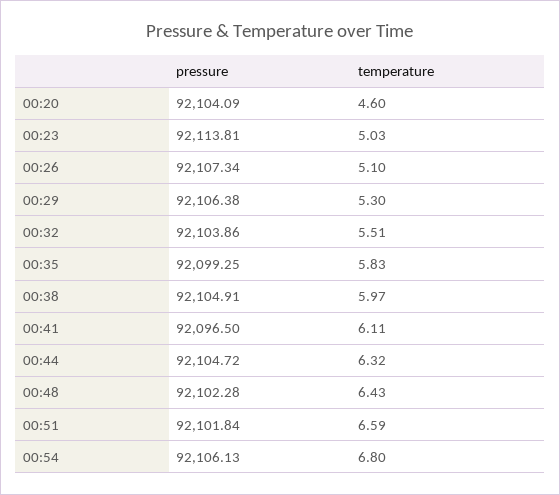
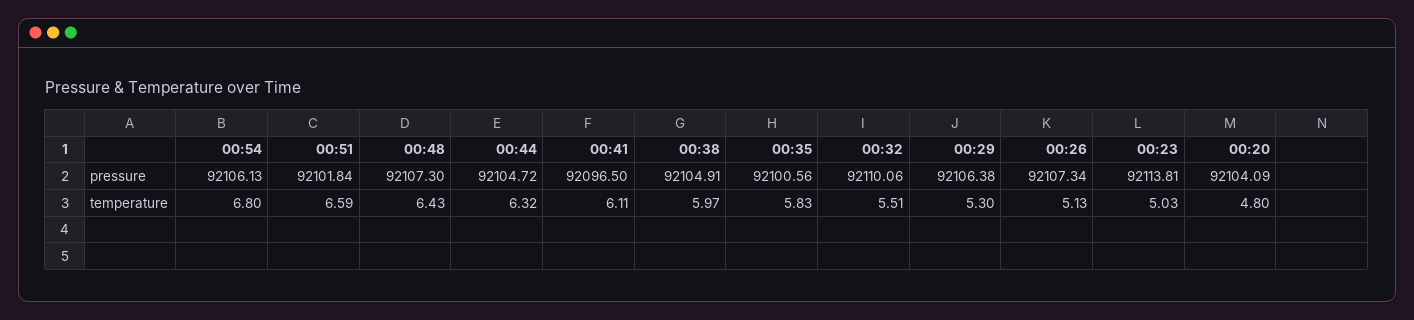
  {
    "pressure": {
      "00:20": 92104.09,
      "00:23": 92113.81,
      "00:26": 92107.34,
      "00:29": 92106.38,
-     "00:32": 92103.86,
+     "00:32": 92110.06,
-     "00:35": 92099.25,
+     "00:35": 92100.56,
      "00:38": 92104.91,
      "00:41": 92096.5,
      "00:44": 92104.72,
-     "00:48": 92102.28,
+     "00:48": 92107.3,
      "00:51": 92101.84,
      "00:54": 92106.13
    },
    "temperature": {
-     "00:20": 4.6,
+     "00:20": 4.8,
      "00:23": 5.03,
-     "00:26": 5.1,
+     "00:26": 5.13,
      "00:29": 5.3,
      "00:32": 5.51,
      "00:35": 5.83,
      "00:38": 5.97,
      "00:41": 6.11,
      "00:44": 6.32,
      "00:48": 6.43,
      "00:51": 6.59,
      "00:54": 6.8
    }
  }

